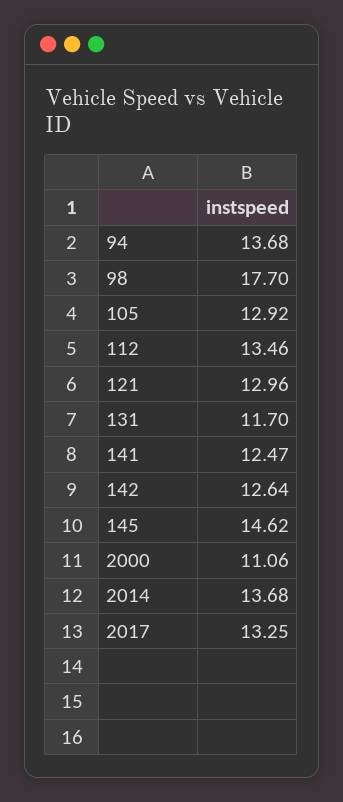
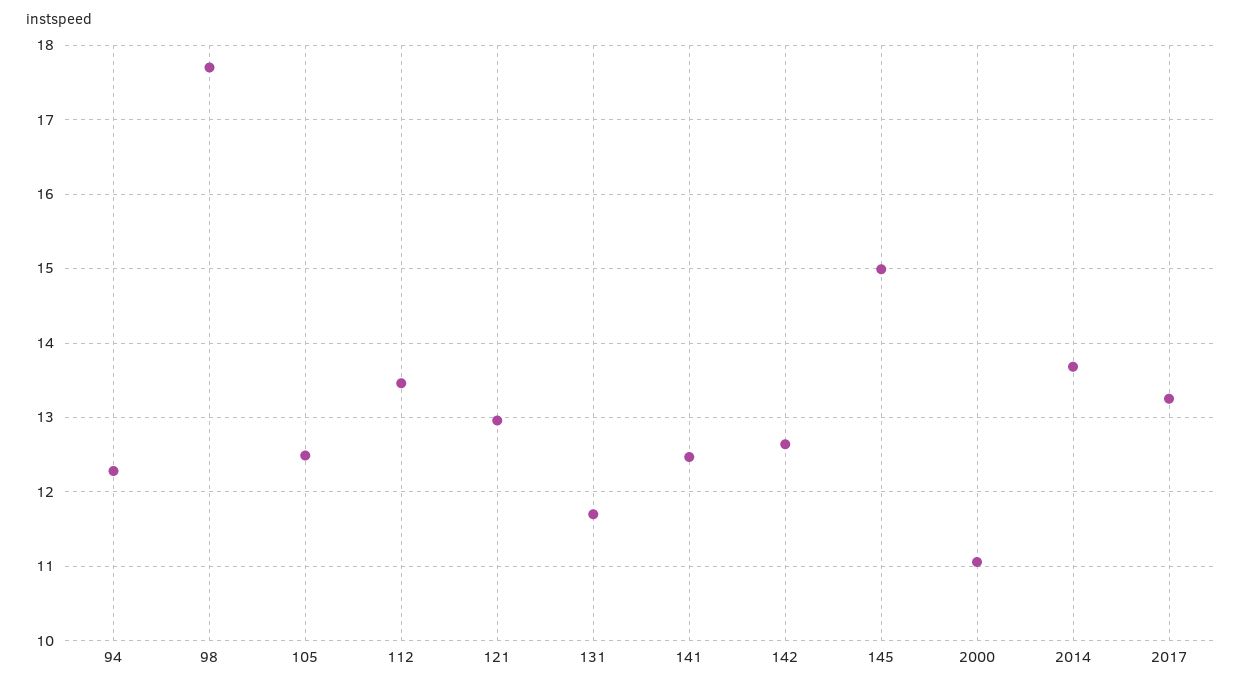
  {
-   "94": 13.68,
+   "94": 12.3,
    "98": 17.7,
-   "105": 12.92,
+   "105": 12.5,
    "112": 13.46,
    "121": 12.96,
    "131": 11.7,
    "141": 12.47,
    "142": 12.64,
-   "145": 14.62,
+   "145": 15,
    "2000": 11.06,
    "2014": 13.68,
    "2017": 13.25
  }

